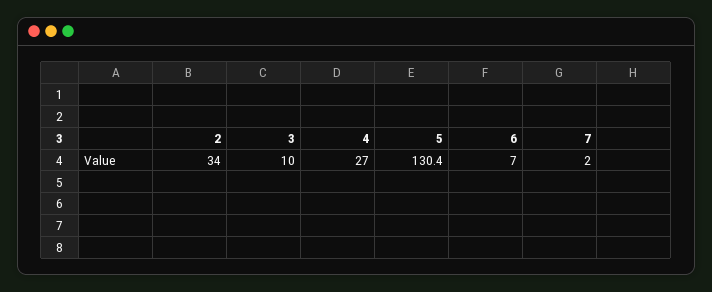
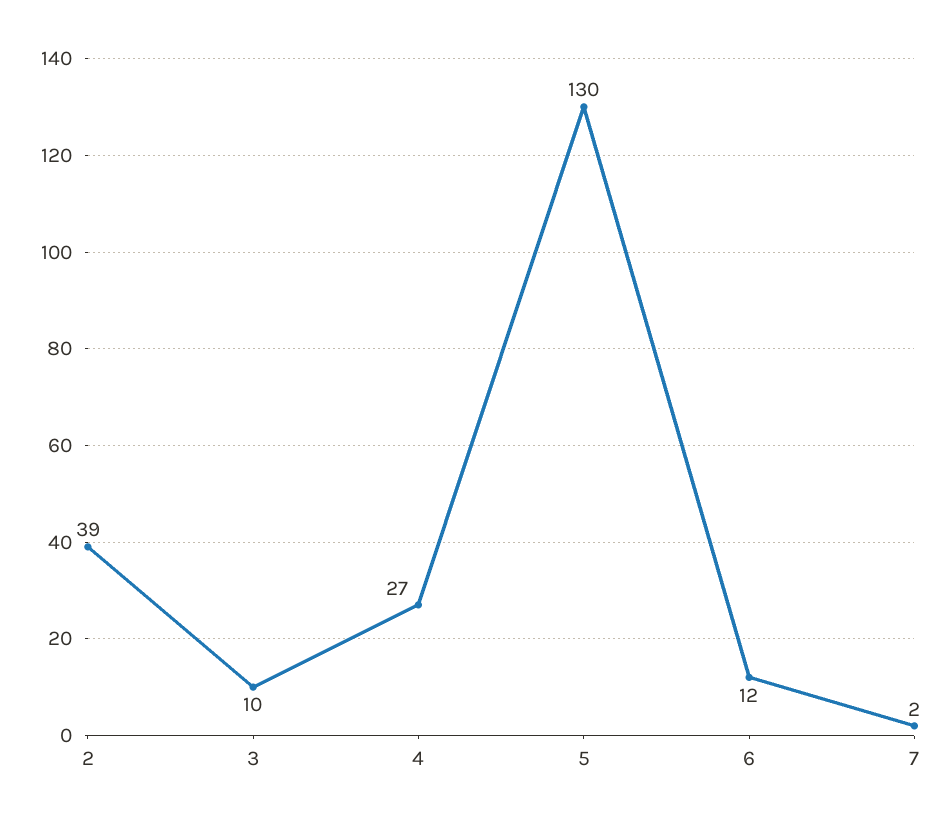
  {
-   "2": 34,
+   "2": 39,
    "3": 10,
    "4": 27,
    "5": 130.4,
-   "6": 7,
+   "6": 12,
    "7": 2
  }

